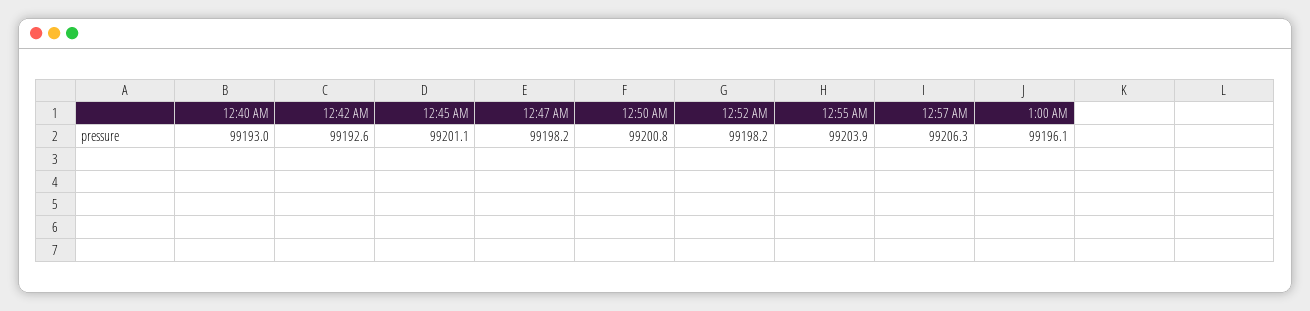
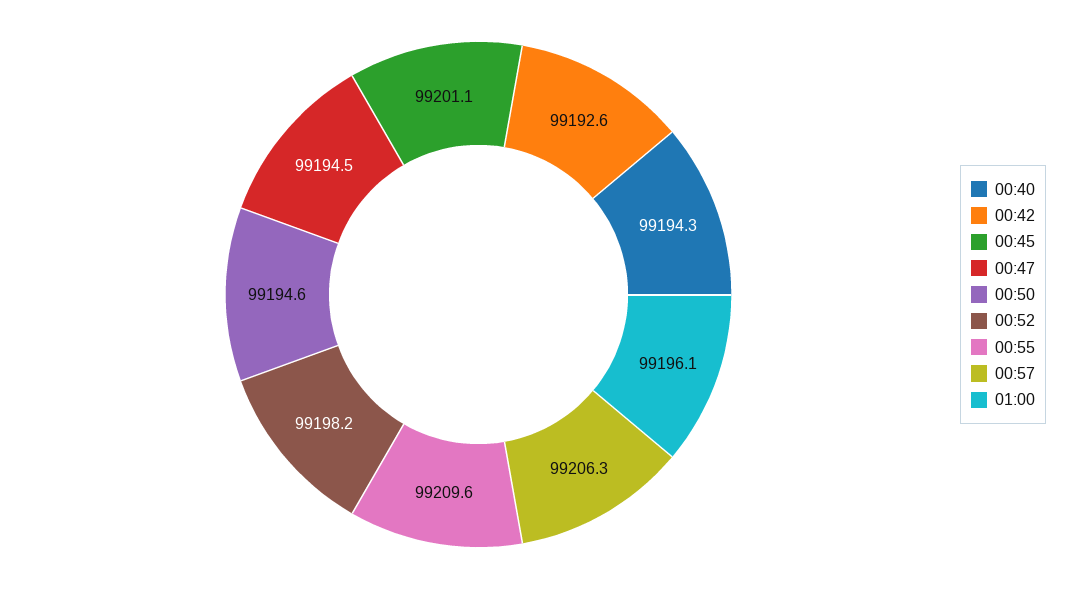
  {
-   "12:40 AM": 99193,
+   "12:40 AM": 99194.3,
    "12:42 AM": 99192.6,
    "12:45 AM": 99201.1,
-   "12:47 AM": 99198.2,
+   "12:47 AM": 99194.5,
-   "12:50 AM": 99200.8,
+   "12:50 AM": 99194.6,
    "12:52 AM": 99198.2,
-   "12:55 AM": 99203.9,
+   "12:55 AM": 99209.6,
    "12:57 AM": 99206.3,
    "1:00 AM": 99196.1
  }

